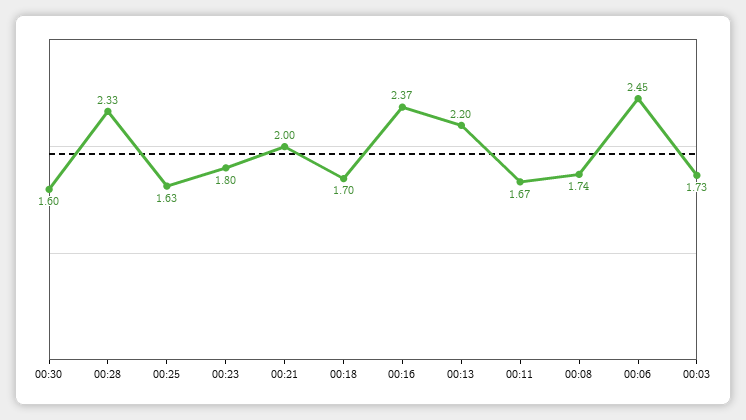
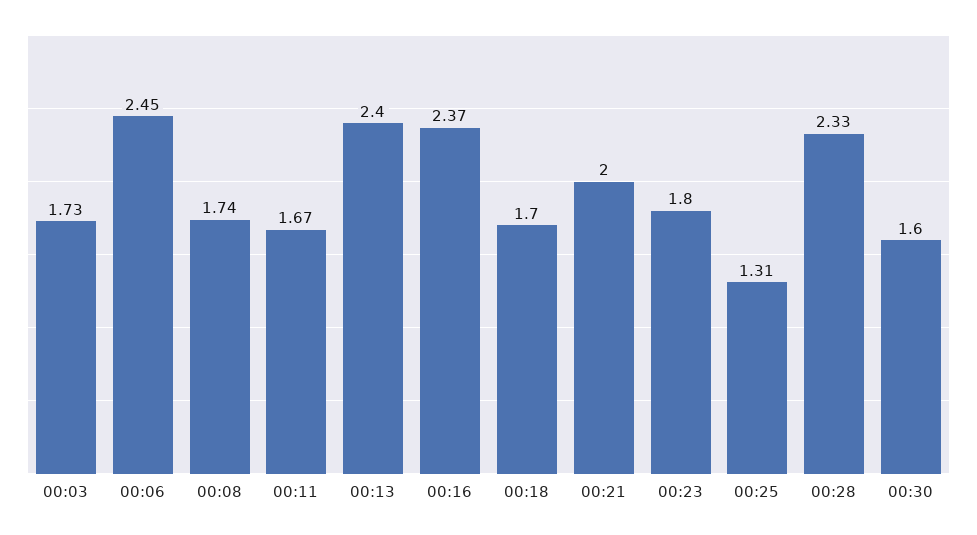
  {
    "00:30": 1.6,
    "00:28": 2.33,
-   "00:25": 1.63,
+   "00:25": 1.31,
    "00:23": 1.8,
    "00:21": 2,
    "00:18": 1.7,
    "00:16": 2.37,
-   "00:13": 2.2,
+   "00:13": 2.4,
    "00:11": 1.67,
    "00:08": 1.74,
    "00:06": 2.45,
    "00:03": 1.73
  }

